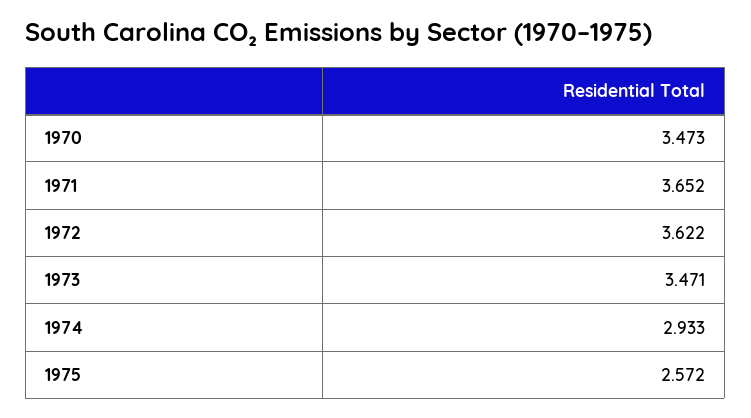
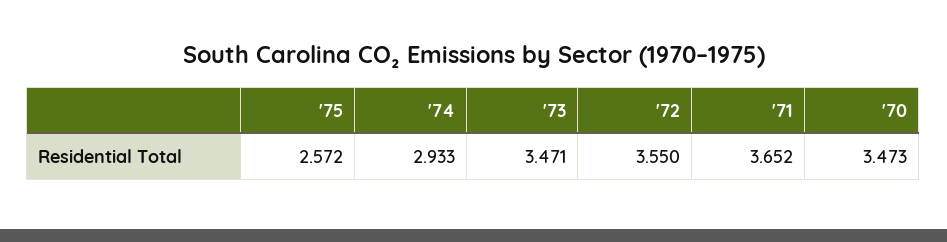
  {
    "1970": 3.473,
    "1971": 3.652,
-   "1972": 3.622,
+   "1972": 3.55,
    "1973": 3.471,
    "1974": 2.933,
    "1975": 2.572
  }

